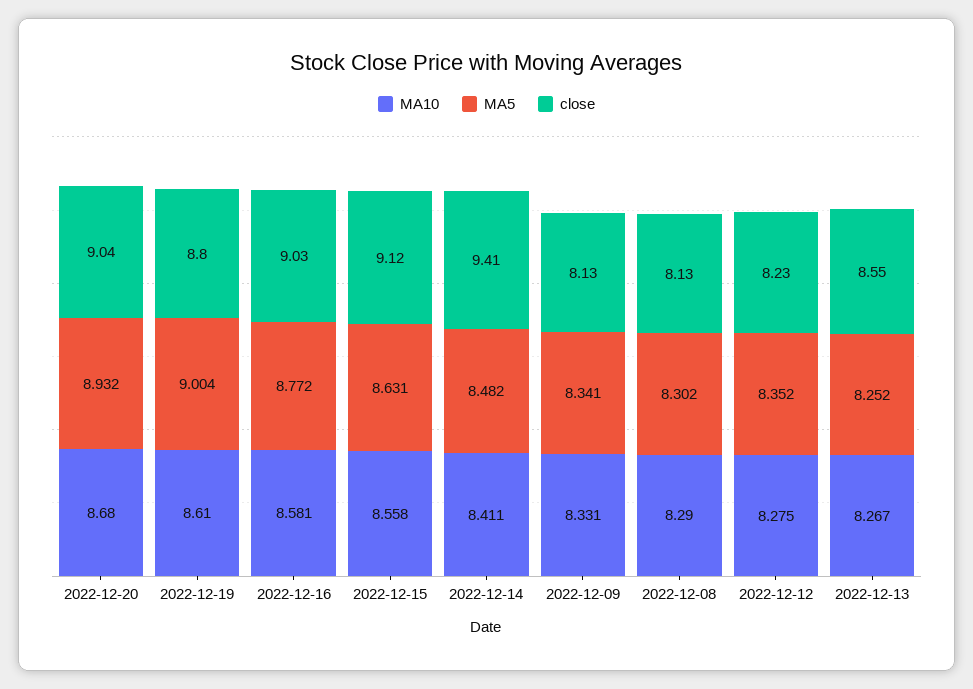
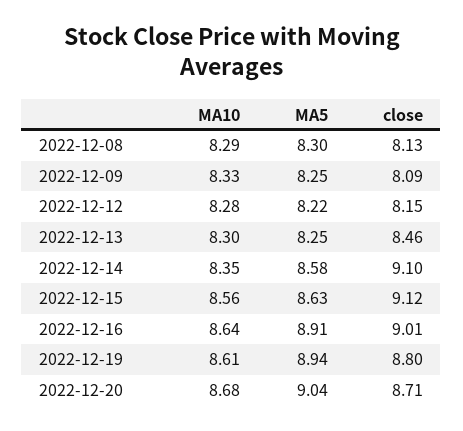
  {
    "MA10": {
      "2022-12-20": 8.68,
      "2022-12-19": 8.61,
-     "2022-12-16": 8.581,
+     "2022-12-16": 8.64,
      "2022-12-15": 8.558,
-     "2022-12-14": 8.411,
+     "2022-12-14": 8.35,
      "2022-12-09": 8.331,
      "2022-12-08": 8.29,
      "2022-12-12": 8.275,
-     "2022-12-13": 8.267
+     "2022-12-13": 8.3
    },
    "MA5": {
-     "2022-12-20": 8.932,
+     "2022-12-20": 9.04,
-     "2022-12-19": 9.004,
+     "2022-12-19": 8.94,
-     "2022-12-16": 8.772,
+     "2022-12-16": 8.91,
      "2022-12-15": 8.631,
-     "2022-12-14": 8.482,
+     "2022-12-14": 8.58,
-     "2022-12-09": 8.341,
+     "2022-12-09": 8.25,
      "2022-12-08": 8.302,
-     "2022-12-12": 8.352,
+     "2022-12-12": 8.22,
      "2022-12-13": 8.252
    },
    "close": {
-     "2022-12-20": 9.04,
+     "2022-12-20": 8.71,
      "2022-12-19": 8.8,
-     "2022-12-16": 9.03,
+     "2022-12-16": 9.01,
      "2022-12-15": 9.12,
-     "2022-12-14": 9.41,
+     "2022-12-14": 9.1,
-     "2022-12-09": 8.13,
+     "2022-12-09": 8.09,
      "2022-12-08": 8.13,
-     "2022-12-12": 8.23,
+     "2022-12-12": 8.15,
-     "2022-12-13": 8.55
+     "2022-12-13": 8.46
    }
  }

